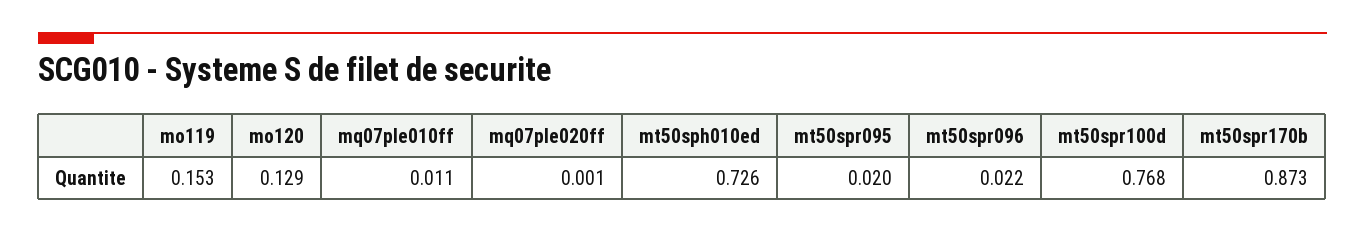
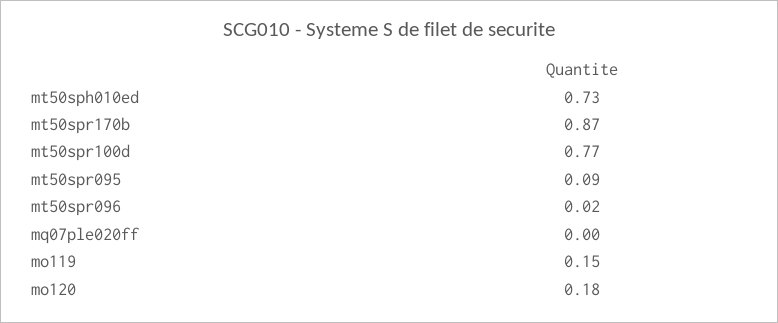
  {
    "mo119": 0.153,
-   "mo120": 0.129,
+   "mo120": 0.18,
-   "mq07ple010ff": 0.011,
    "mq07ple020ff": 0.001,
    "mt50sph010ed": 0.726,
-   "mt50spr095": 0.02,
+   "mt50spr095": 0.09,
    "mt50spr096": 0.022,
    "mt50spr100d": 0.768,
    "mt50spr170b": 0.873
  }

